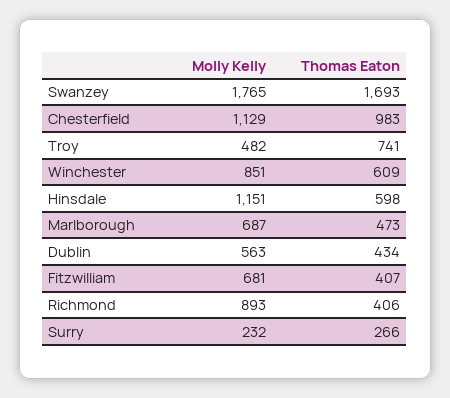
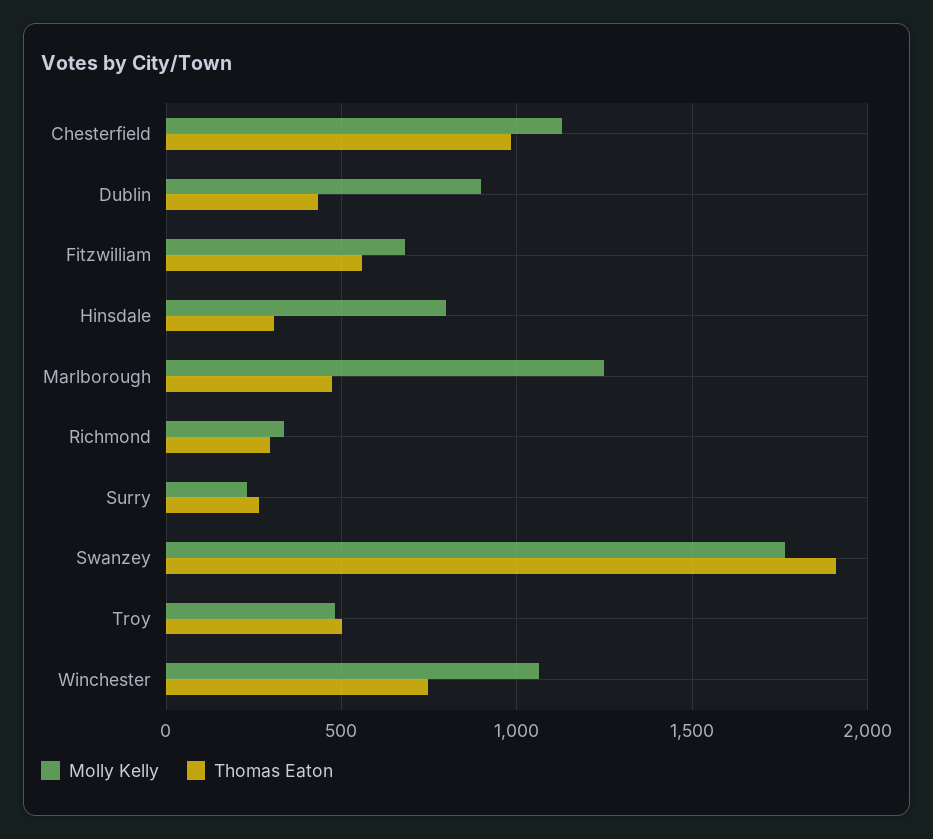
  {
    "Molly Kelly": {
      "Swanzey": 1765,
      "Chesterfield": 1129,
      "Troy": 482,
-     "Winchester": 851,
+     "Winchester": 1050,
-     "Hinsdale": 1151,
+     "Hinsdale": 800,
-     "Marlborough": 687,
+     "Marlborough": 1250,
-     "Dublin": 563,
+     "Dublin": 900,
      "Fitzwilliam": 681,
-     "Richmond": 893,
+     "Richmond": 350,
      "Surry": 232
    },
    "Thomas Eaton": {
-     "Swanzey": 1693,
+     "Swanzey": 1900,
      "Chesterfield": 983,
-     "Troy": 741,
+     "Troy": 500,
-     "Winchester": 609,
+     "Winchester": 750,
-     "Hinsdale": 598,
+     "Hinsdale": 300,
      "Marlborough": 473,
      "Dublin": 434,
-     "Fitzwilliam": 407,
+     "Fitzwilliam": 550,
-     "Richmond": 406,
+     "Richmond": 300,
      "Surry": 266
    }
  }

